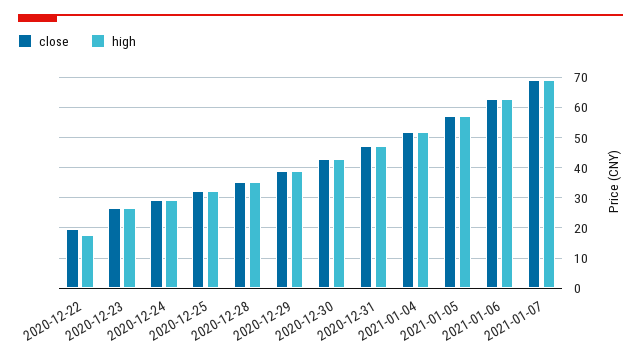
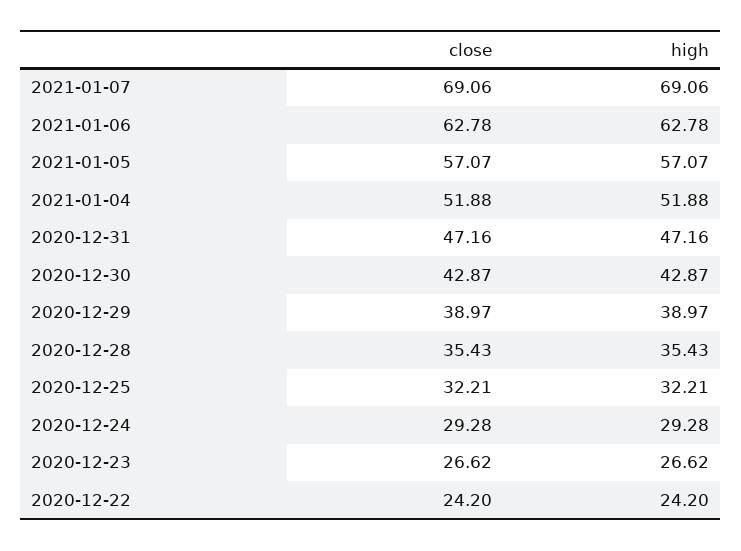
  {
    "close": {
-     "2020-12-22": 20,
+     "2020-12-22": 24.2,
      "2020-12-23": 26.62,
      "2020-12-24": 29.28,
      "2020-12-25": 32.21,
      "2020-12-28": 35.43,
      "2020-12-29": 38.97,
      "2020-12-30": 42.87,
      "2020-12-31": 47.16,
      "2021-01-04": 51.88,
      "2021-01-05": 57.07,
      "2021-01-06": 62.78,
      "2021-01-07": 69.06
    },
    "high": {
-     "2020-12-22": 18,
+     "2020-12-22": 24.2,
      "2020-12-23": 26.62,
      "2020-12-24": 29.28,
      "2020-12-25": 32.21,
      "2020-12-28": 35.43,
      "2020-12-29": 38.97,
      "2020-12-30": 42.87,
      "2020-12-31": 47.16,
      "2021-01-04": 51.88,
      "2021-01-05": 57.07,
      "2021-01-06": 62.78,
      "2021-01-07": 69.06
    }
  }

